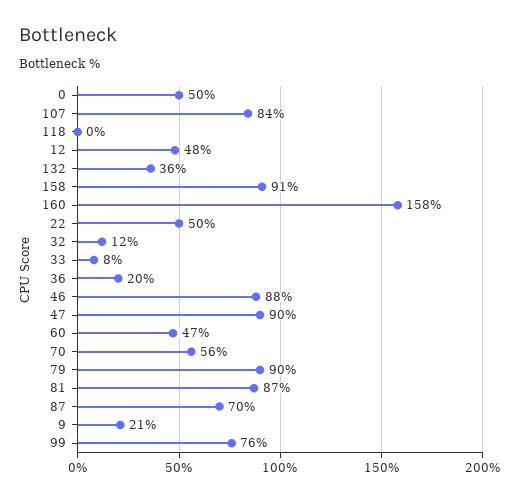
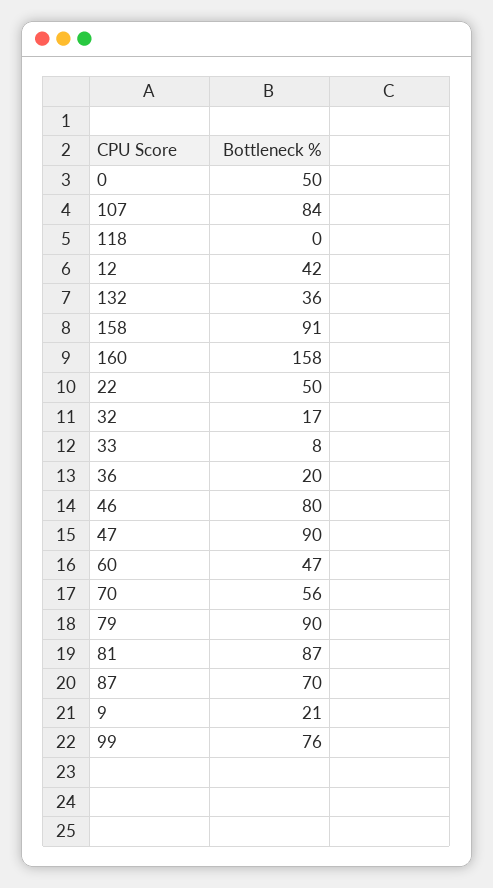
  {
    "0": 50,
    "107": 84,
    "118": 0,
-   "12": 48,
+   "12": 42,
    "132": 36,
    "158": 91,
    "160": 158,
    "22": 50,
-   "32": 12,
+   "32": 17,
    "33": 8,
    "36": 20,
-   "46": 88,
+   "46": 80,
    "47": 90,
    "60": 47,
    "70": 56,
    "79": 90,
    "81": 87,
    "87": 70,
    "9": 21,
    "99": 76
  }

